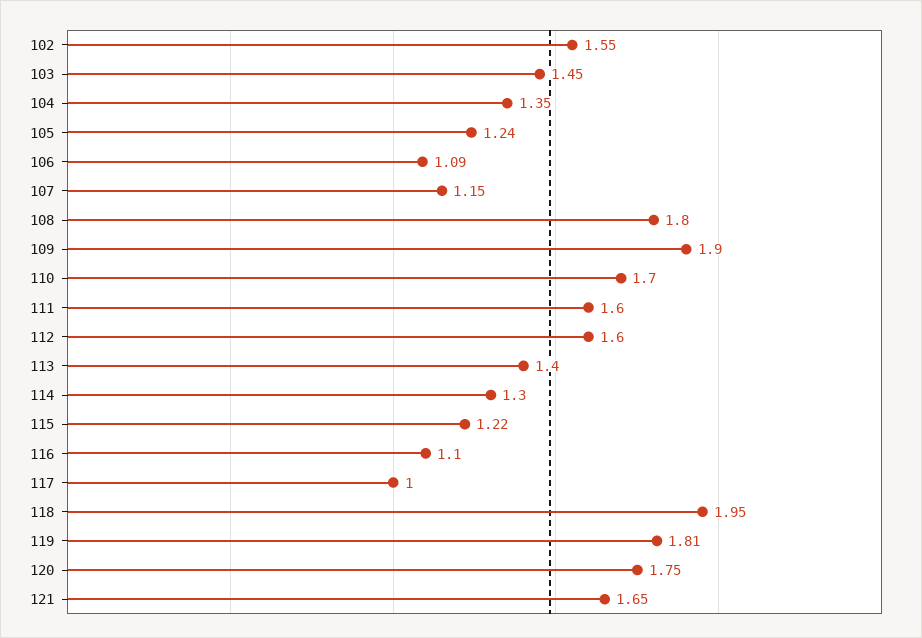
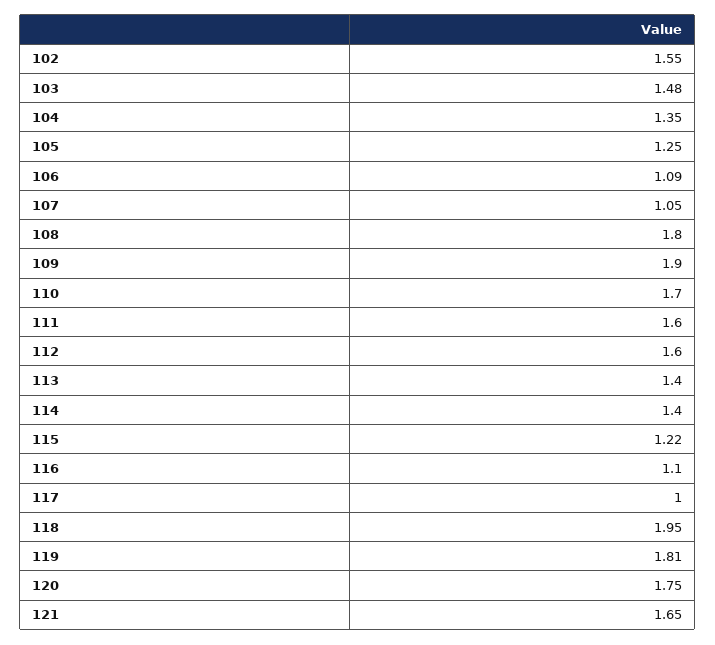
  {
    "102": 1.55,
-   "103": 1.45,
+   "103": 1.48,
    "104": 1.35,
-   "105": 1.24,
+   "105": 1.25,
    "106": 1.09,
-   "107": 1.15,
+   "107": 1.05,
    "108": 1.8,
    "109": 1.9,
    "110": 1.7,
    "111": 1.6,
    "112": 1.6,
    "113": 1.4,
-   "114": 1.3,
+   "114": 1.4,
    "115": 1.22,
    "116": 1.1,
    "117": 1,
    "118": 1.95,
    "119": 1.81,
    "120": 1.75,
    "121": 1.65
  }

